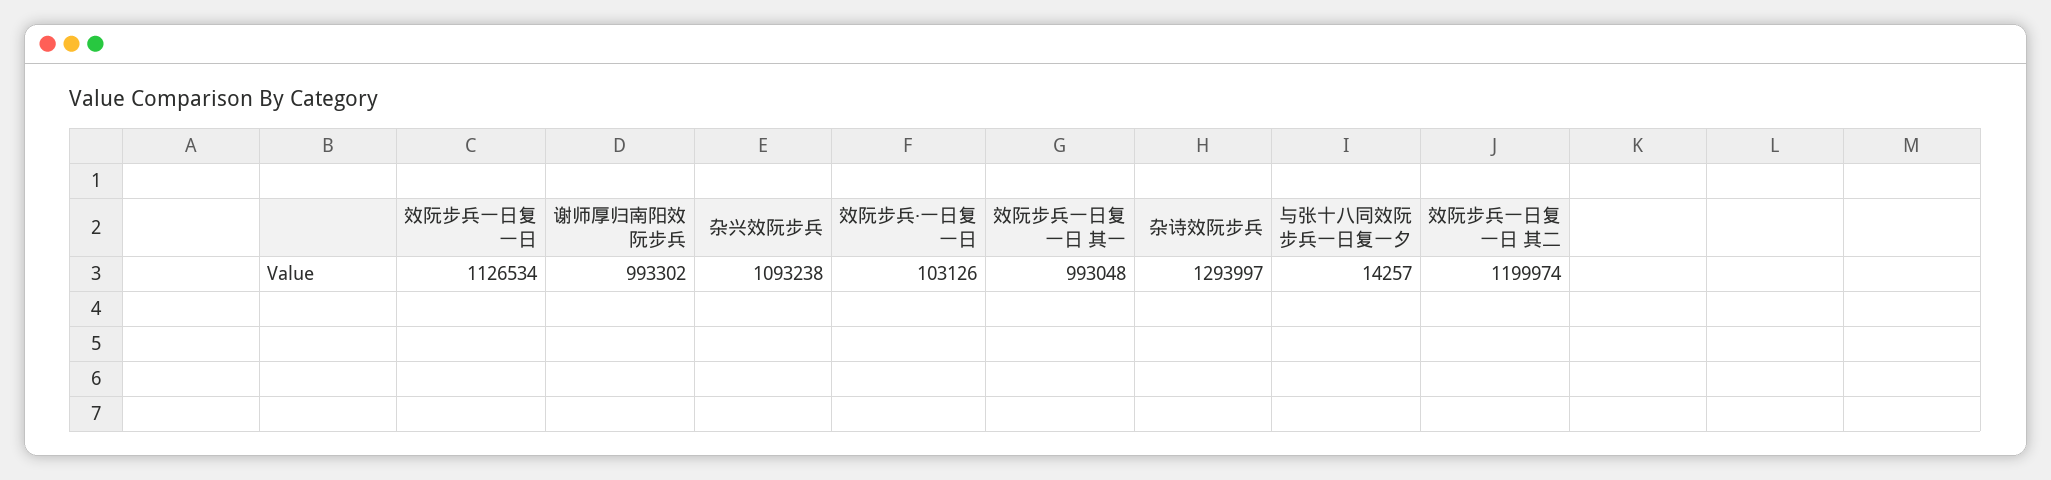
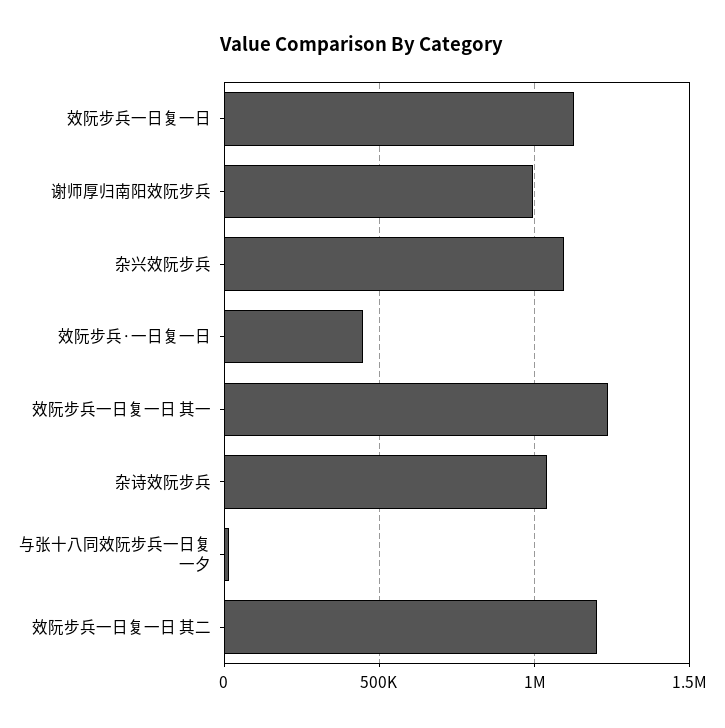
  {
    "效阮步兵一日复一日": 1126534,
    "谢师厚归南阳效阮步兵": 993302,
    "杂兴效阮步兵": 1093238,
-   "效阮步兵·一日复一日": 103126,
+   "效阮步兵·一日复一日": 450000,
-   "效阮步兵一日复一日 其一": 993048,
+   "效阮步兵一日复一日 其一": 1250000,
-   "杂诗效阮步兵": 1293997,
+   "杂诗效阮步兵": 1050000,
    "与张十八同效阮步兵一日复一夕": 14257,
    "效阮步兵一日复一日 其二": 1199974
  }

